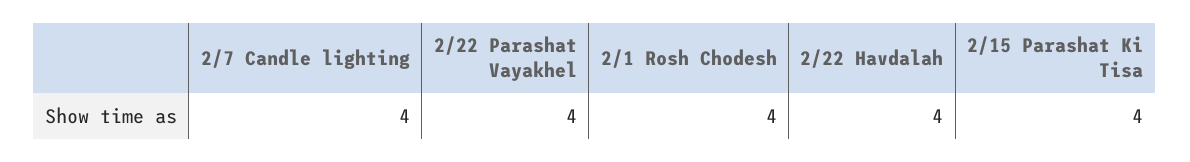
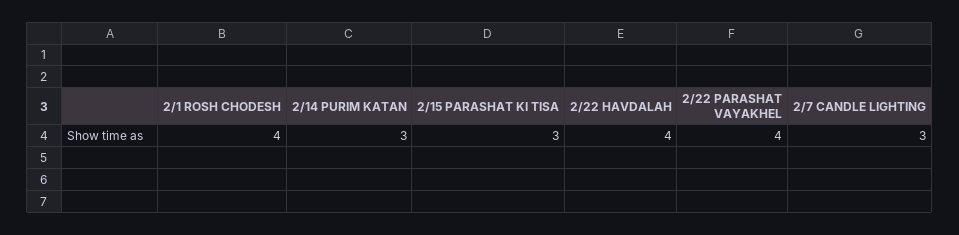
  {
-   "2/7 Candle lighting": 4,
+   "2/7 Candle lighting": 3,
    "2/22 Parashat Vayakhel": 4,
    "2/1 Rosh Chodesh": 4,
    "2/22 Havdalah": 4,
-   "2/15 Parashat Ki Tisa": 4
+   "2/15 Parashat Ki Tisa": 3,
+   "2/14 PURIM KATAN": 3
  }

